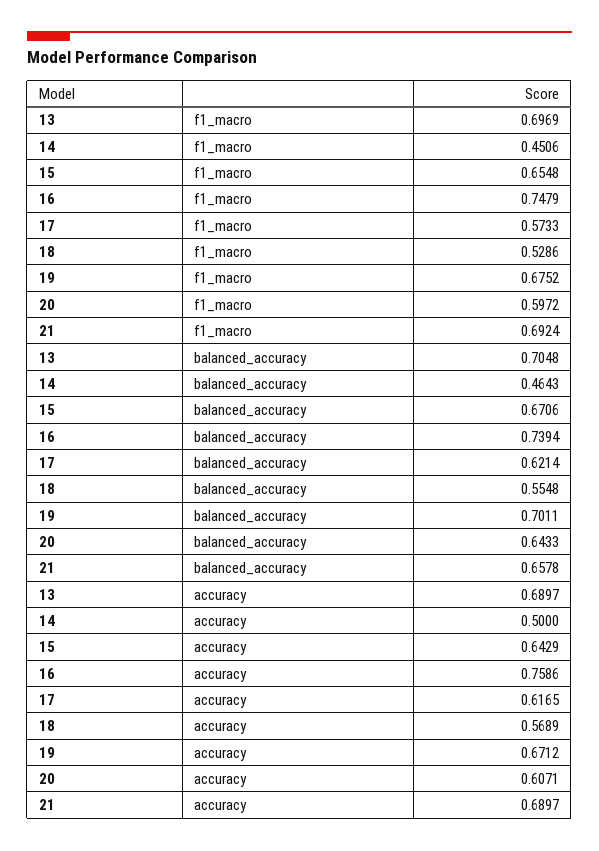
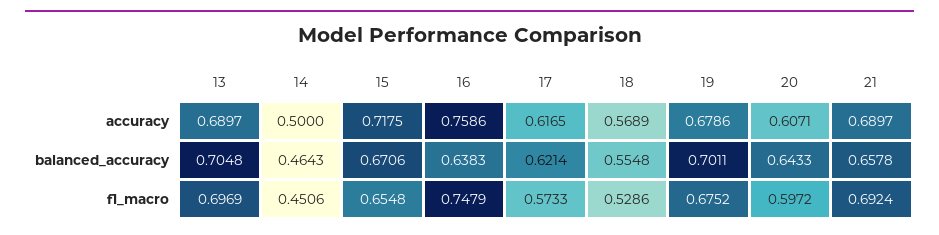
  {
    "13": {
      "f1_macro": 0.6969,
      "balanced_accuracy": 0.7048,
      "accuracy": 0.6897
    },
    "14": {
      "f1_macro": 0.4506,
      "balanced_accuracy": 0.4643,
      "accuracy": 0.5
    },
    "15": {
      "f1_macro": 0.6548,
      "balanced_accuracy": 0.6706,
-     "accuracy": 0.6429
+     "accuracy": 0.7175
    },
    "16": {
      "f1_macro": 0.7479,
-     "balanced_accuracy": 0.7394,
+     "balanced_accuracy": 0.6383,
      "accuracy": 0.7586
    },
    "17": {
      "f1_macro": 0.5733,
      "balanced_accuracy": 0.6214,
      "accuracy": 0.6165
    },
    "18": {
      "f1_macro": 0.5286,
      "balanced_accuracy": 0.5548,
      "accuracy": 0.5689
    },
    "19": {
      "f1_macro": 0.6752,
      "balanced_accuracy": 0.7011,
-     "accuracy": 0.6712
+     "accuracy": 0.6786
    },
    "20": {
      "f1_macro": 0.5972,
      "balanced_accuracy": 0.6433,
      "accuracy": 0.6071
    },
    "21": {
      "f1_macro": 0.6924,
      "balanced_accuracy": 0.6578,
      "accuracy": 0.6897
    }
  }

